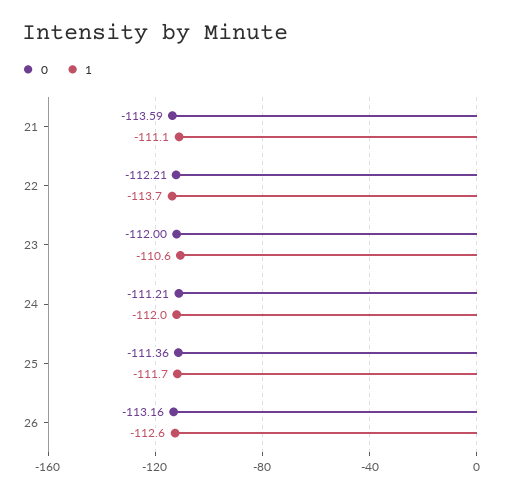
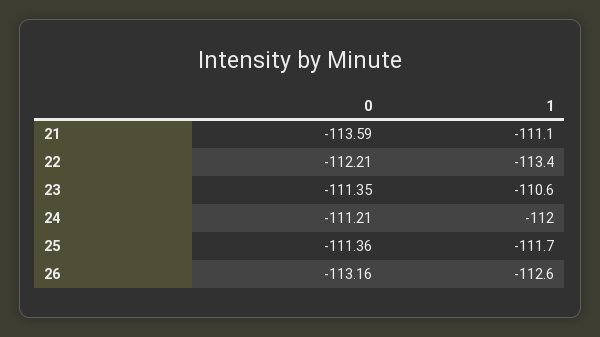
  {
    "0": {
      "21": -113.59,
      "22": -112.21,
-     "23": -112,
+     "23": -111.35,
      "24": -111.21,
      "25": -111.36,
      "26": -113.16
    },
    "1": {
      "21": -111.1,
-     "22": -113.7,
+     "22": -113.4,
      "23": -110.6,
      "24": -112,
      "25": -111.7,
      "26": -112.6
    }
  }

